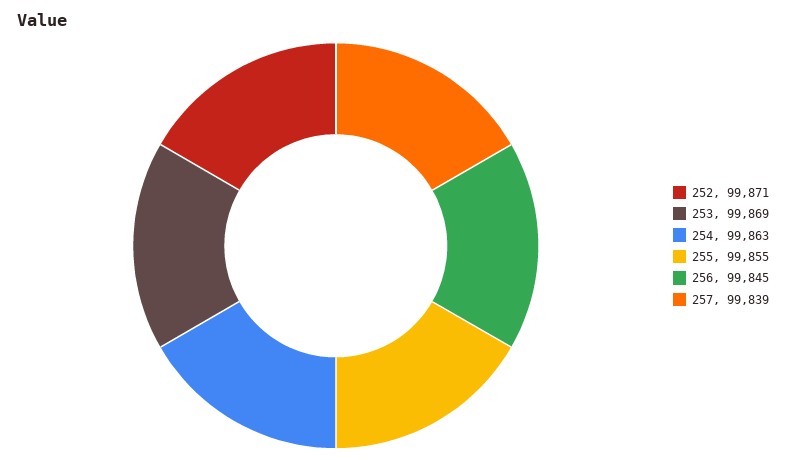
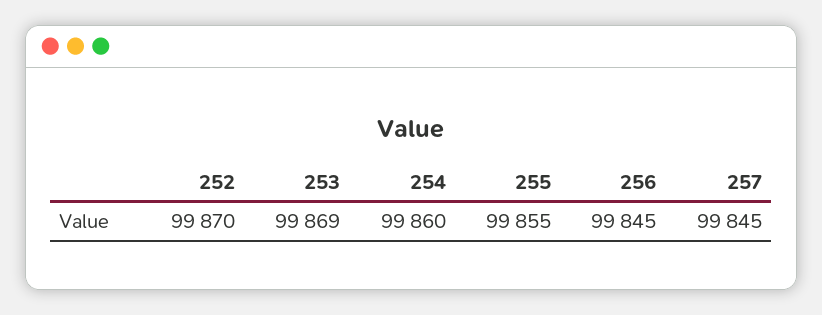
  {
-   "252": 99871,
+   "252": 99870,
    "253": 99869,
-   "254": 99863,
+   "254": 99860,
    "255": 99855,
    "256": 99845,
-   "257": 99839
+   "257": 99845
  }

